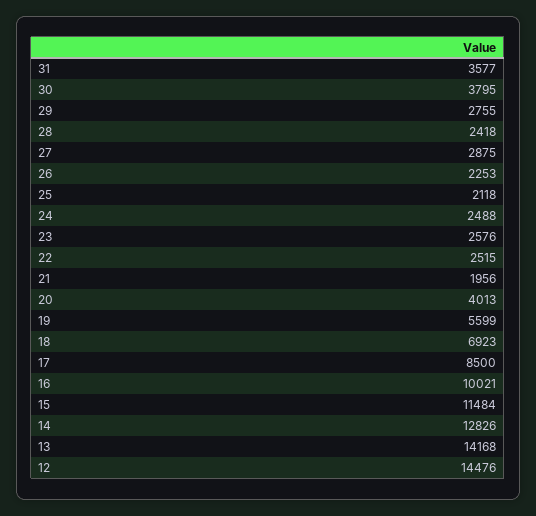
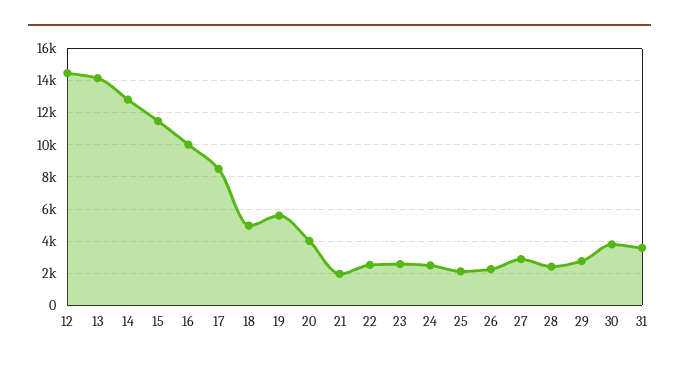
  {
    "31": 3577,
    "30": 3795,
    "29": 2755,
    "28": 2418,
    "27": 2875,
    "26": 2253,
    "25": 2118,
    "24": 2488,
    "23": 2576,
    "22": 2515,
    "21": 1956,
    "20": 4013,
    "19": 5599,
-   "18": 6923,
+   "18": 5000,
    "17": 8500,
    "16": 10021,
    "15": 11484,
    "14": 12826,
    "13": 14168,
    "12": 14476
  }

